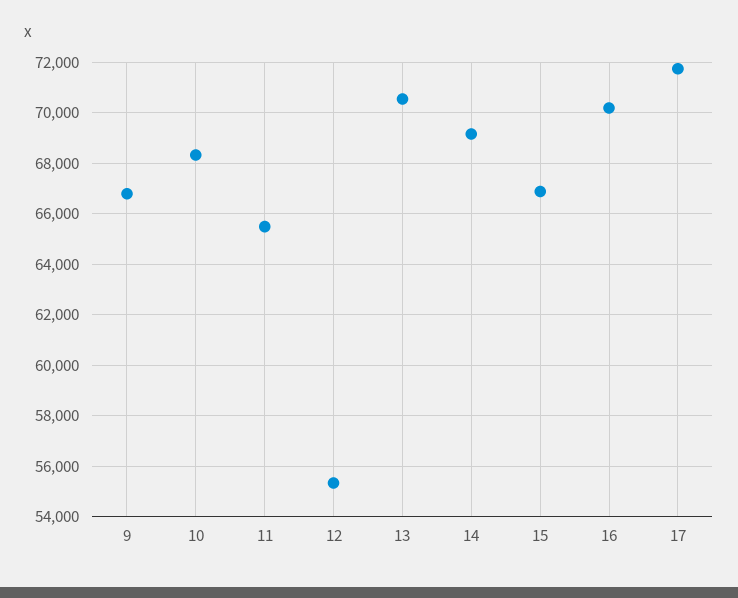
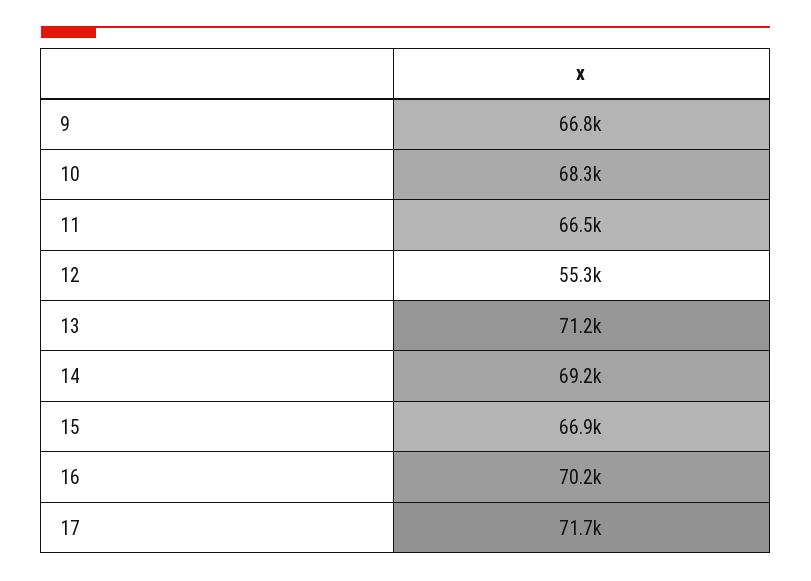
  {
    "9": 66800,
    "10": 68300,
-   "11": 65500,
+   "11": 66500,
    "12": 55300,
-   "13": 70500,
+   "13": 71200,
    "14": 69200,
    "15": 66900,
    "16": 70200,
    "17": 71700
  }

